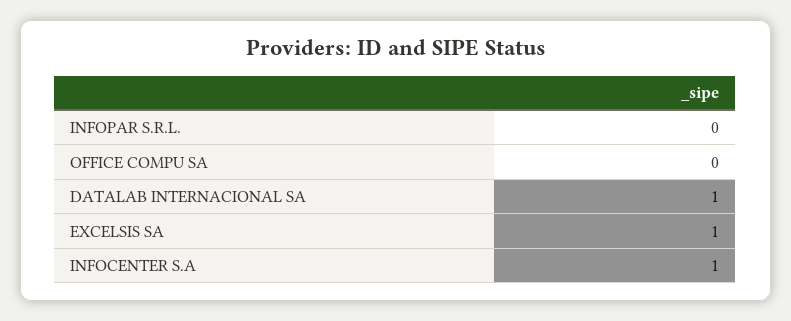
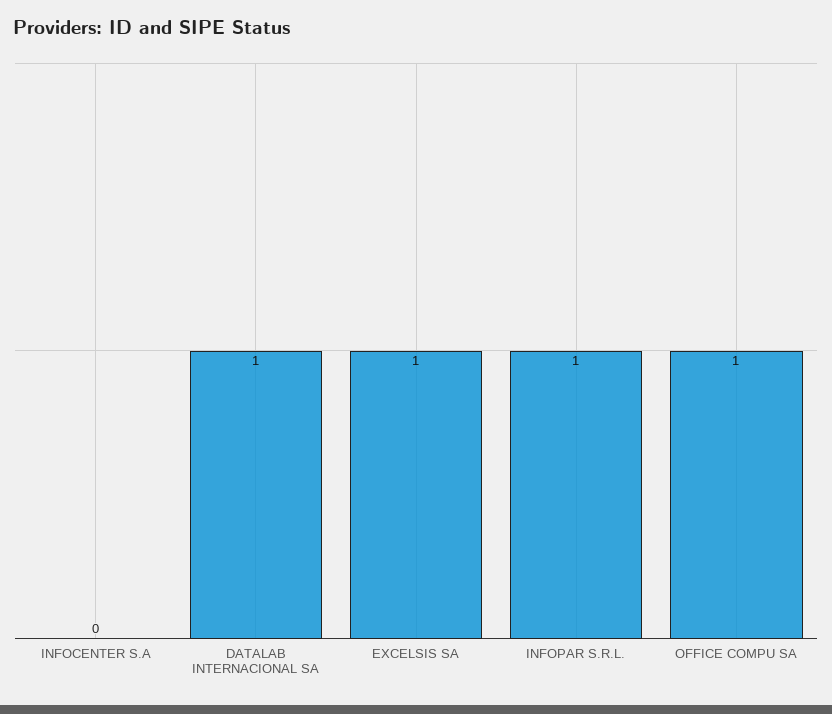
  {
-   "INFOPAR S.R.L.": 0,
+   "INFOPAR S.R.L.": 1,
-   "OFFICE COMPU SA": 0,
+   "OFFICE COMPU SA": 1,
    "DATALAB INTERNACIONAL SA": 1,
    "EXCELSIS SA": 1,
-   "INFOCENTER S.A": 1
+   "INFOCENTER S.A": 0
  }

